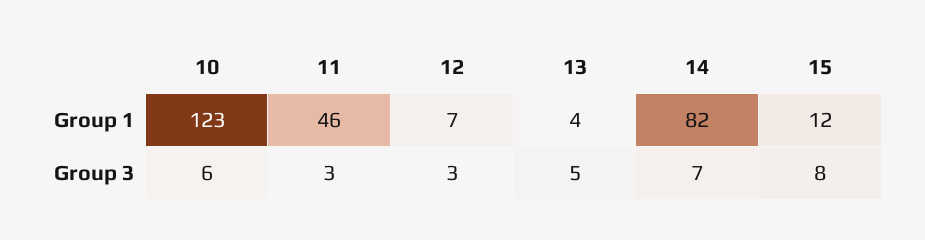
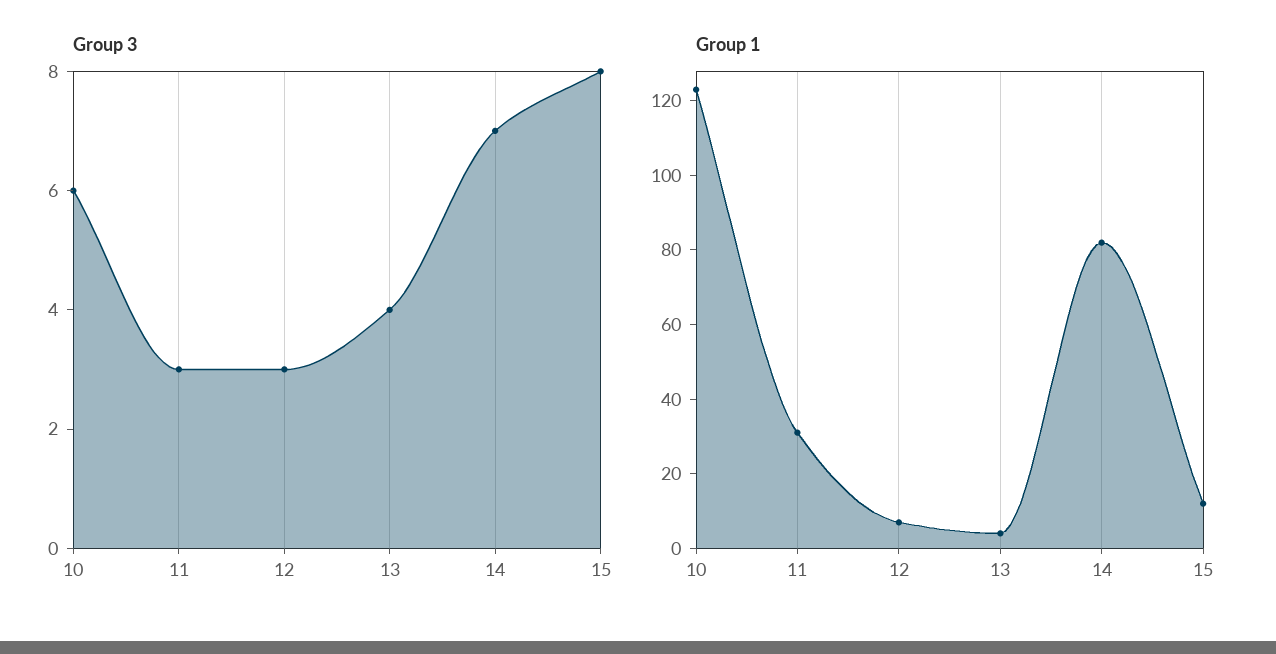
  {
    "Group 1": {
      "10": 123,
-     "11": 46,
+     "11": 30,
      "12": 7,
      "13": 4,
      "14": 82,
      "15": 12
    },
    "Group 3": {
      "10": 6,
      "11": 3,
      "12": 3,
-     "13": 5,
+     "13": 4,
      "14": 7,
      "15": 8
    }
  }

